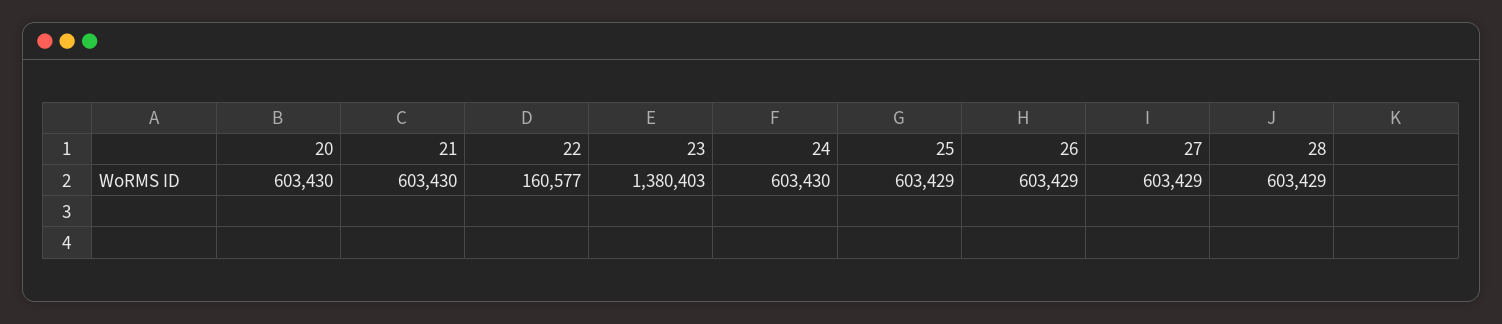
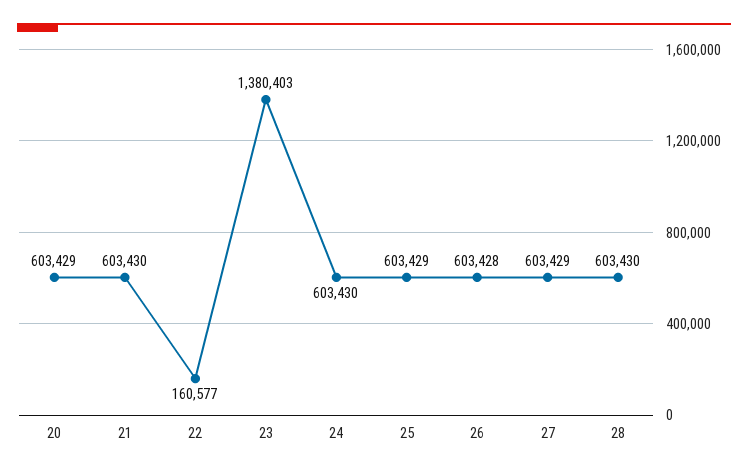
  {
-   "20": 603430,
+   "20": 603429,
    "21": 603430,
    "22": 160577,
    "23": 1380403,
    "24": 603430,
    "25": 603429,
-   "26": 603429,
+   "26": 603428,
    "27": 603429,
-   "28": 603429
+   "28": 603430
  }

